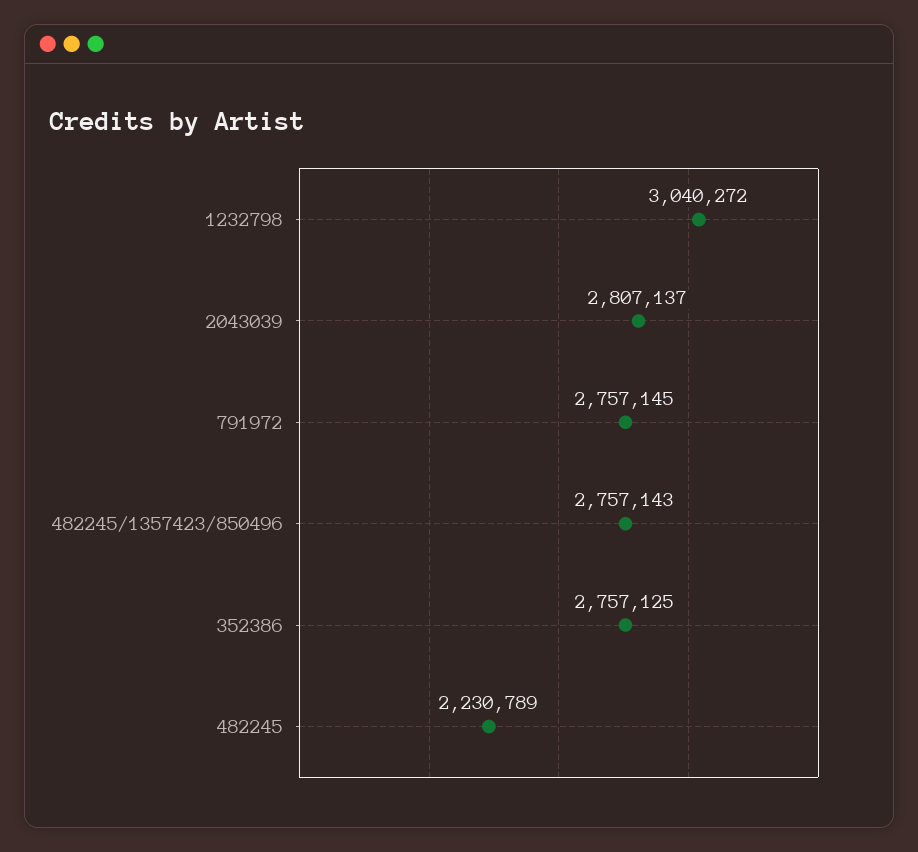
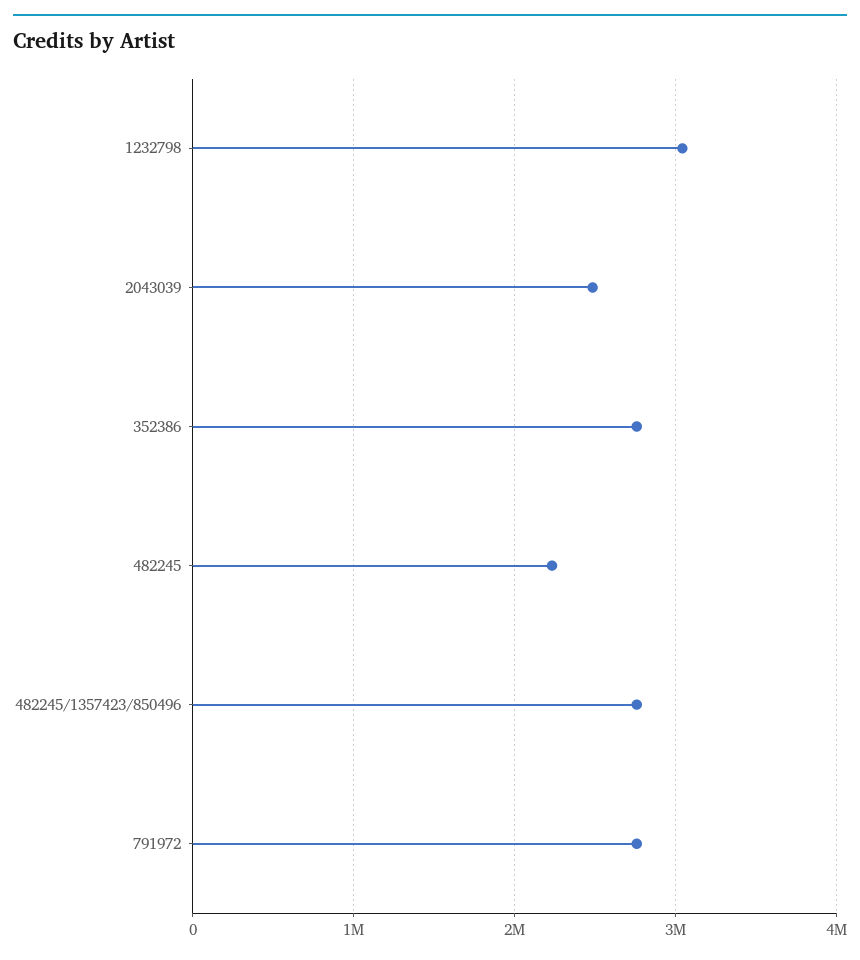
  {
    "1232798": 3040272,
-   "2043039": 2807137,
+   "2043039": 2500000,
    "791972": 2757145,
    "482245/1357423/850496": 2757143,
    "352386": 2757125,
    "482245": 2230789
  }

